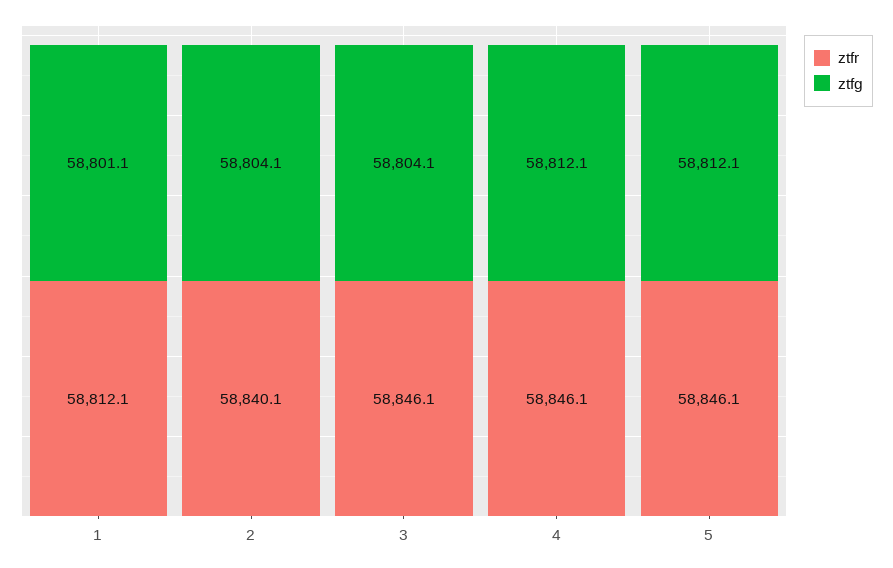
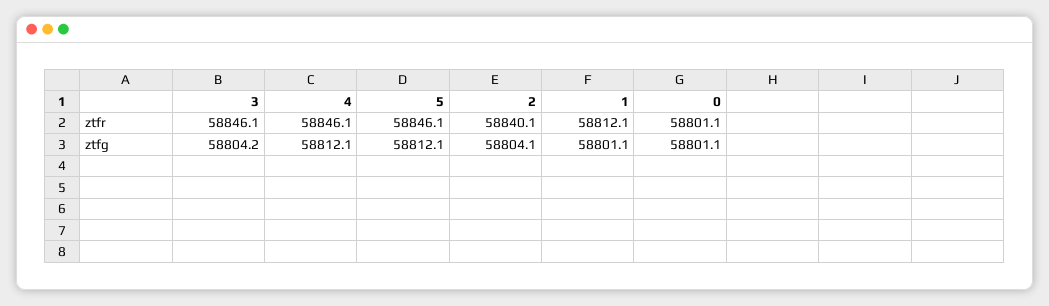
  {
    "ztfr": {
      "1": 58812.1,
      "2": 58840.1,
      "3": 58846.1,
      "4": 58846.1,
-     "5": 58846.1
+     "5": 58846.1,
+     "0": 58801.1
    },
    "ztfg": {
      "1": 58801.1,
      "2": 58804.1,
-     "3": 58804.1,
+     "3": 58804.2,
      "4": 58812.1,
-     "5": 58812.1
+     "5": 58812.1,
+     "0": 58801.1
    }
  }

